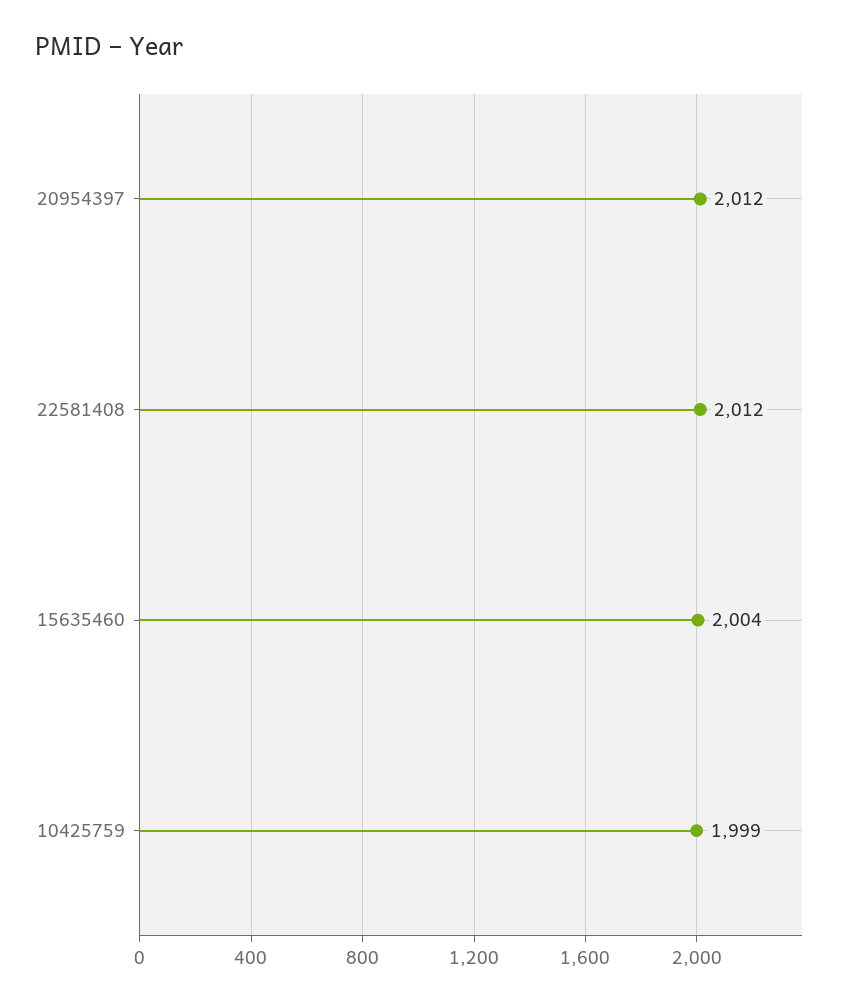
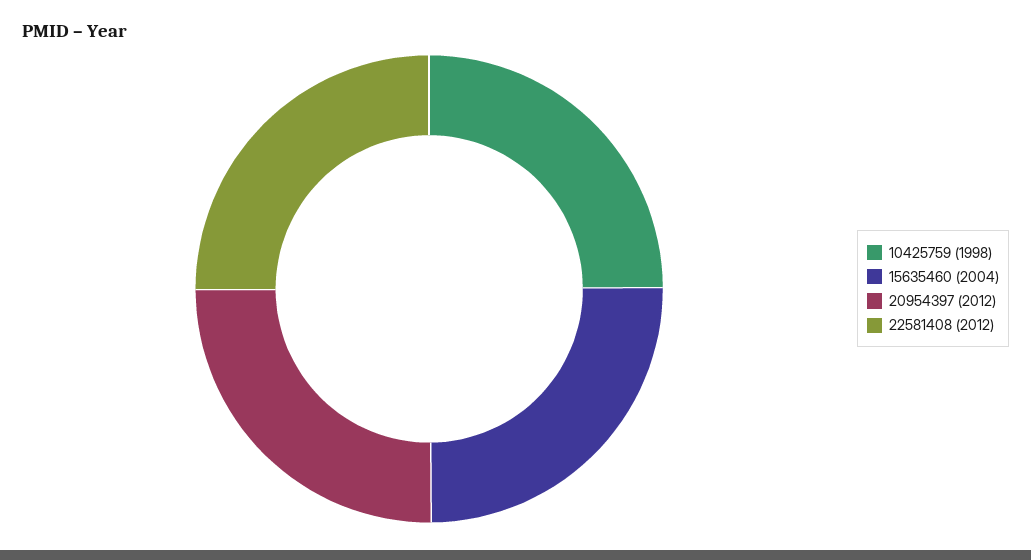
  {
    "20954397": 2012,
    "22581408": 2012,
    "15635460": 2004,
-   "10425759": 1999
+   "10425759": 1998
  }

